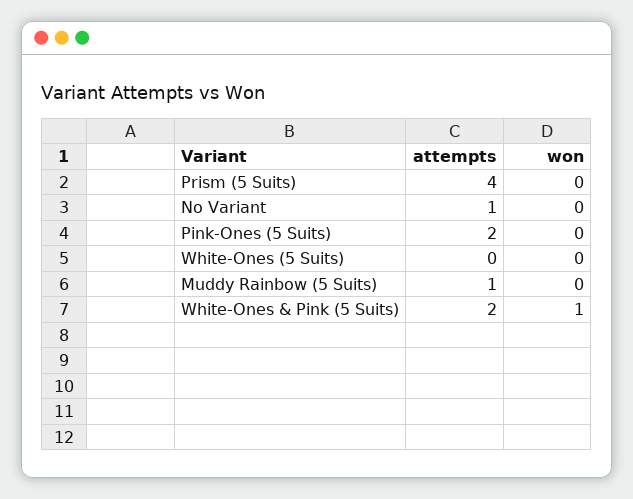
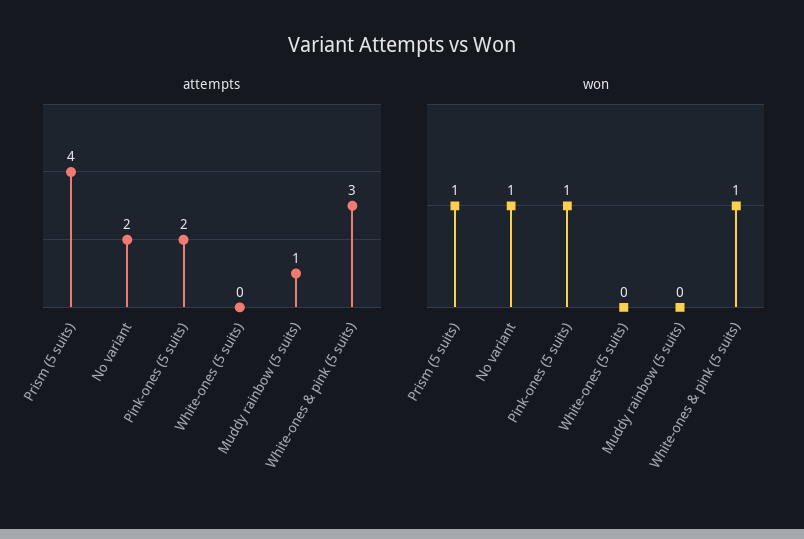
  {
    "attempts": {
      "Prism (5 Suits)": 4,
-     "No Variant": 1,
+     "No Variant": 2,
      "Pink-Ones (5 Suits)": 2,
      "White-Ones (5 Suits)": 0,
      "Muddy Rainbow (5 Suits)": 1,
-     "White-Ones & Pink (5 Suits)": 2
+     "White-Ones & Pink (5 Suits)": 3
    },
    "won": {
-     "Prism (5 Suits)": 0,
+     "Prism (5 Suits)": 1,
-     "No Variant": 0,
+     "No Variant": 1,
-     "Pink-Ones (5 Suits)": 0,
+     "Pink-Ones (5 Suits)": 1,
      "White-Ones (5 Suits)": 0,
      "Muddy Rainbow (5 Suits)": 0,
      "White-Ones & Pink (5 Suits)": 1
    }
  }

